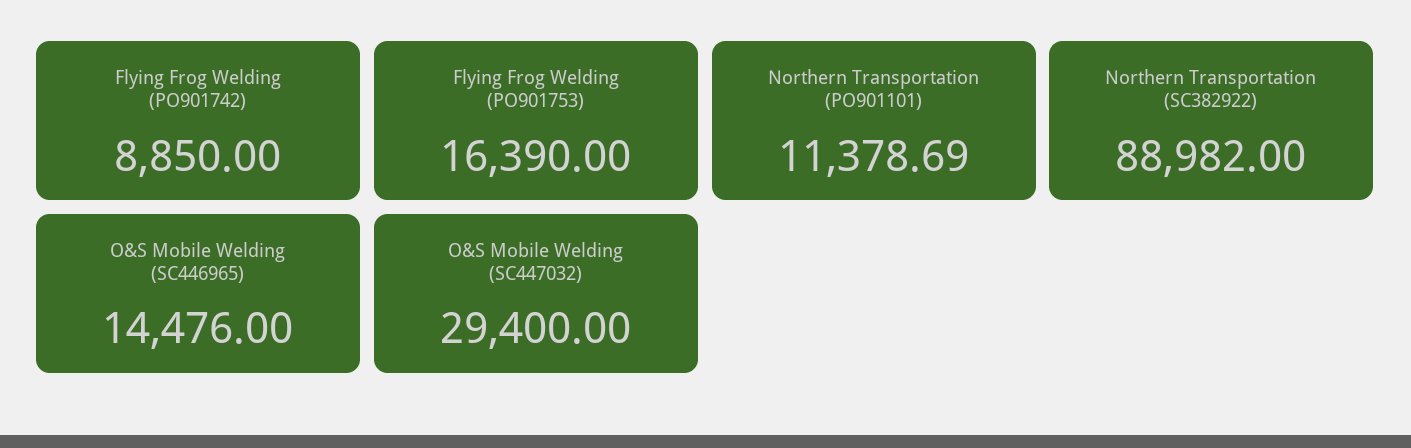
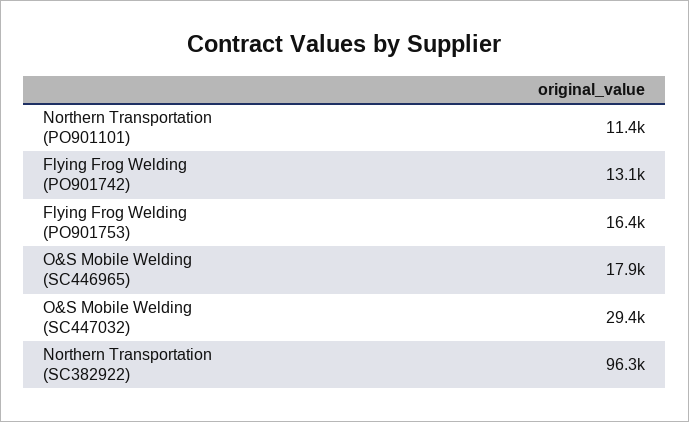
  {
-   "Flying Frog Welding (PO901742)": 8850,
+   "Flying Frog Welding (PO901742)": 13100,
    "Flying Frog Welding (PO901753)": 16390,
    "Northern Transportation (PO901101)": 11378.69,
-   "Northern Transportation (SC382922)": 88982,
+   "Northern Transportation (SC382922)": 96300,
-   "O&S Mobile Welding (SC446965)": 14476,
+   "O&S Mobile Welding (SC446965)": 17900,
    "O&S Mobile Welding (SC447032)": 29400
  }

